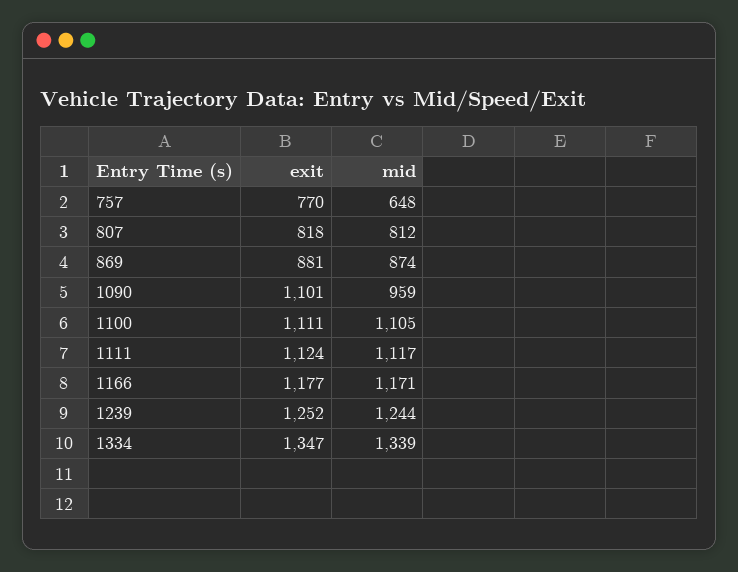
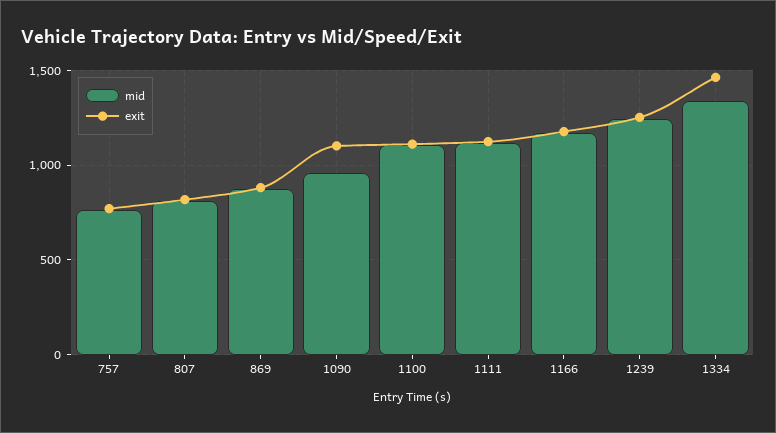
  {
    "exit": {
      "757": 770,
      "807": 818,
      "869": 881,
      "1090": 1101,
      "1100": 1111,
      "1111": 1124,
      "1166": 1177,
      "1239": 1252,
-     "1334": 1347
+     "1334": 1450
    },
    "mid": {
-     "757": 648,
+     "757": 750,
      "807": 812,
      "869": 874,
      "1090": 959,
      "1100": 1105,
      "1111": 1117,
      "1166": 1171,
      "1239": 1244,
      "1334": 1339
    }
  }

